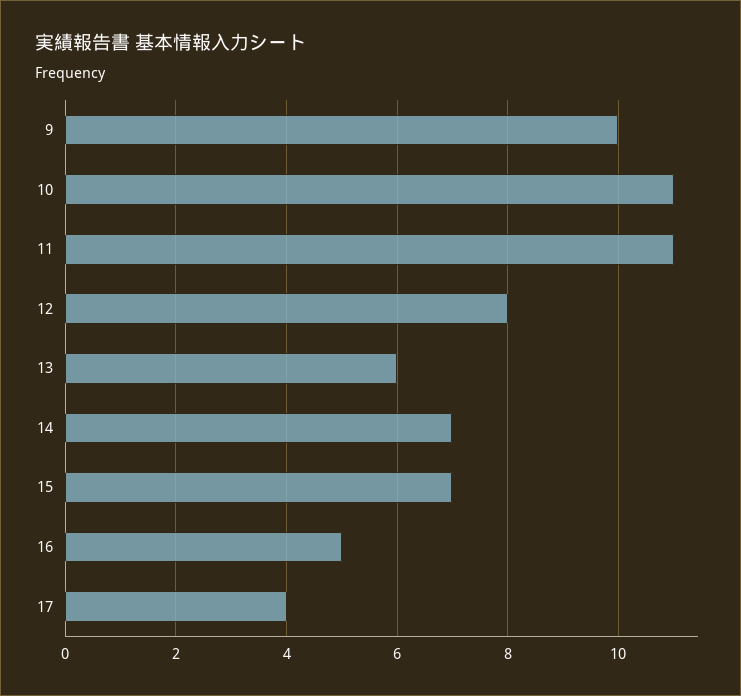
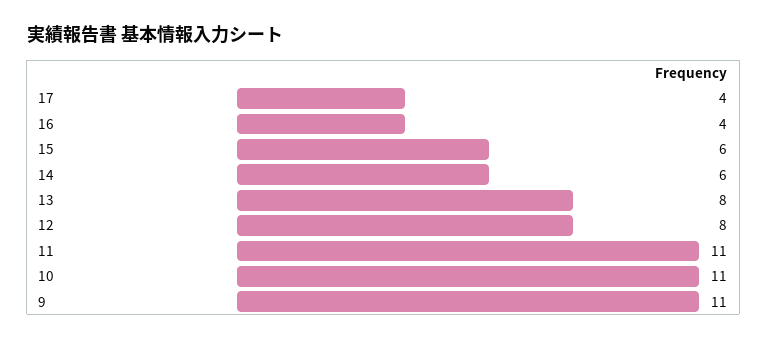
  {
-   "9": 10,
+   "9": 11,
    "10": 11,
    "11": 11,
    "12": 8,
-   "13": 6,
+   "13": 8,
-   "14": 7,
+   "14": 6,
-   "15": 7,
+   "15": 6,
-   "16": 5,
+   "16": 4,
    "17": 4
  }

